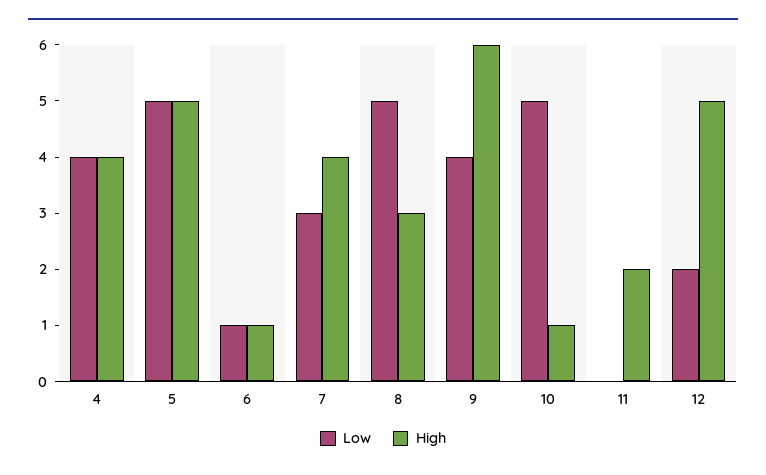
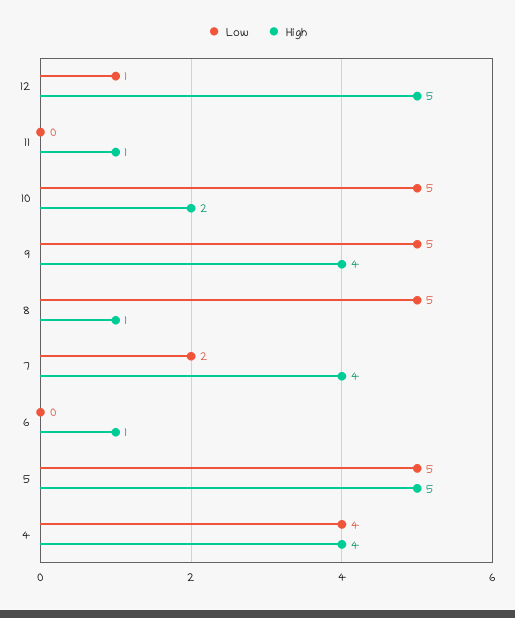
  {
    "Low": {
      "4": 4,
      "5": 5,
-     "6": 1,
+     "6": 0,
-     "7": 3,
+     "7": 2,
      "8": 5,
-     "9": 4,
+     "9": 5,
      "10": 5,
      "11": 0,
-     "12": 2
+     "12": 1
    },
    "High": {
      "4": 4,
      "5": 5,
      "6": 1,
      "7": 4,
-     "8": 3,
+     "8": 1,
-     "9": 6,
+     "9": 4,
-     "10": 1,
+     "10": 2,
-     "11": 2,
+     "11": 1,
      "12": 5
    }
  }

